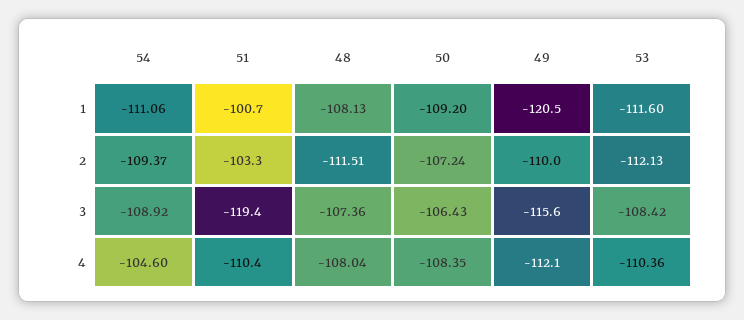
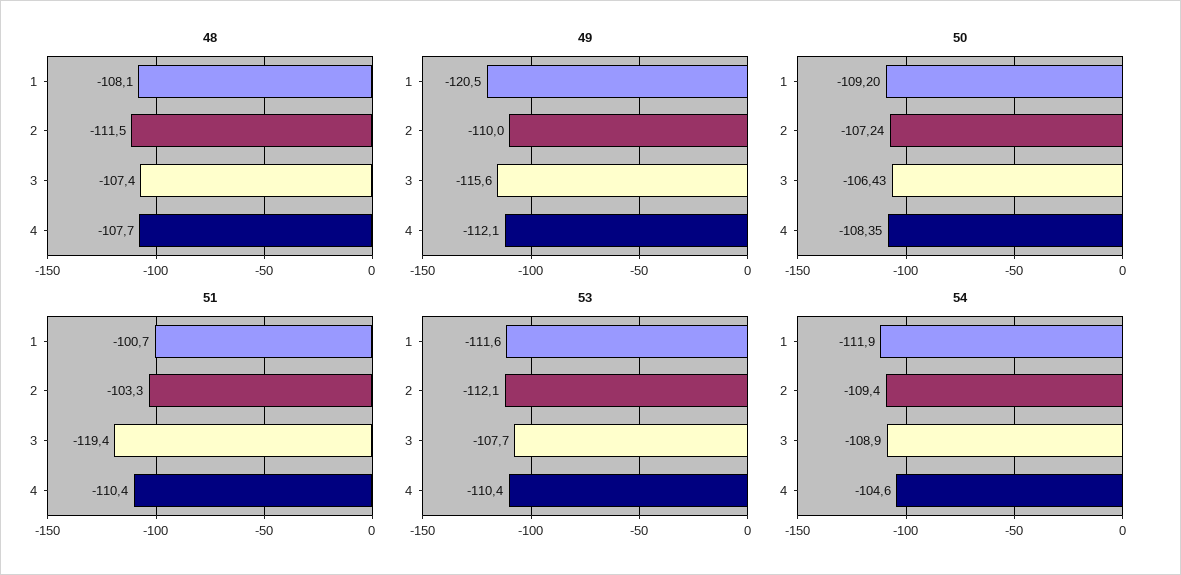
  {
    "54": {
-     "1": -111.06,
+     "1": -111.9,
      "2": -109.37,
      "3": -108.92,
      "4": -104.6
    },
    "51": {
      "1": -100.7,
      "2": -103.3,
      "3": -119.4,
      "4": -110.4
    },
    "48": {
      "1": -108.13,
      "2": -111.51,
      "3": -107.36,
-     "4": -108.04
+     "4": -107.7
    },
    "50": {
      "1": -109.2,
      "2": -107.24,
      "3": -106.43,
      "4": -108.35
    },
    "49": {
      "1": -120.5,
      "2": -110,
      "3": -115.6,
      "4": -112.1
    },
    "53": {
      "1": -111.6,
      "2": -112.13,
-     "3": -108.42,
+     "3": -107.7,
      "4": -110.36
    }
  }

